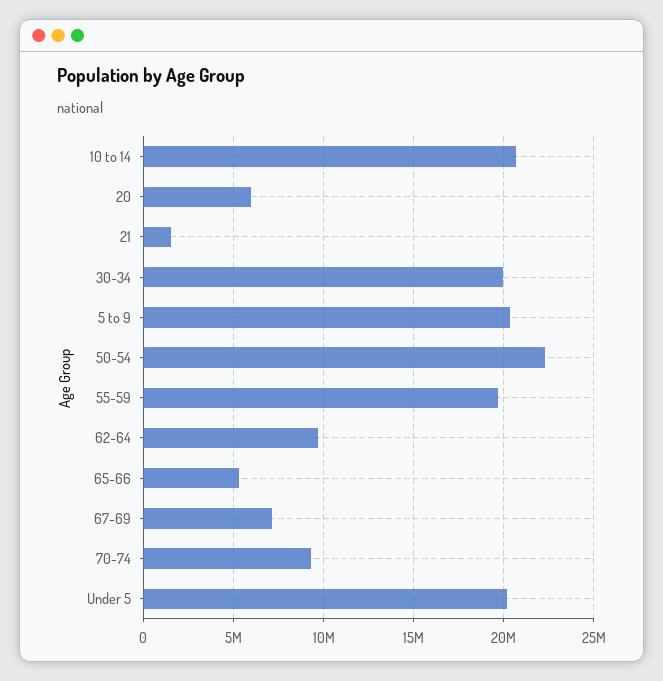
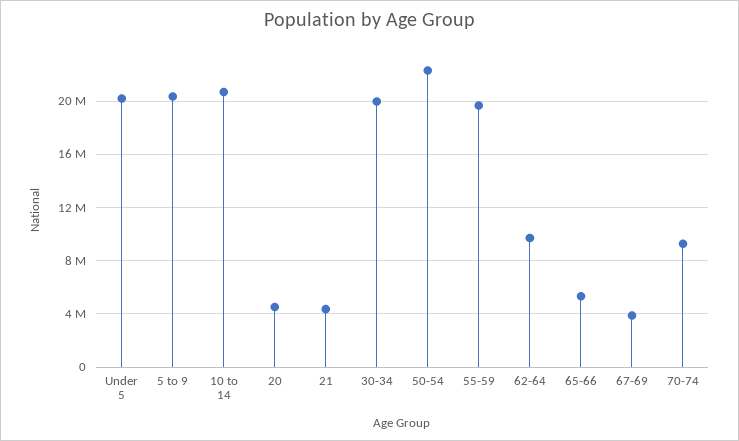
  {
    "10 to 14": 20500000,
-   "20": 6000000,
+   "20": 4500000,
-   "21": 1500000,
+   "21": 4500000,
    "30-34": 20000000,
    "5 to 9": 20500000,
    "50-54": 22500000,
    "55-59": 19500000,
    "62-64": 9500000,
    "65-66": 5500000,
-   "67-69": 7000000,
+   "67-69": 4000000,
    "70-74": 9500000,
    "Under 5": 20000000
  }

